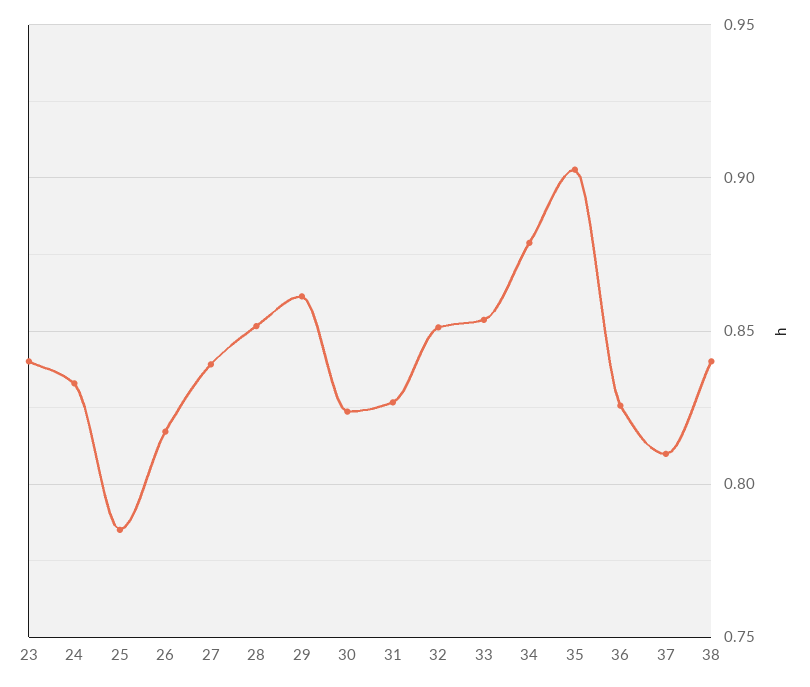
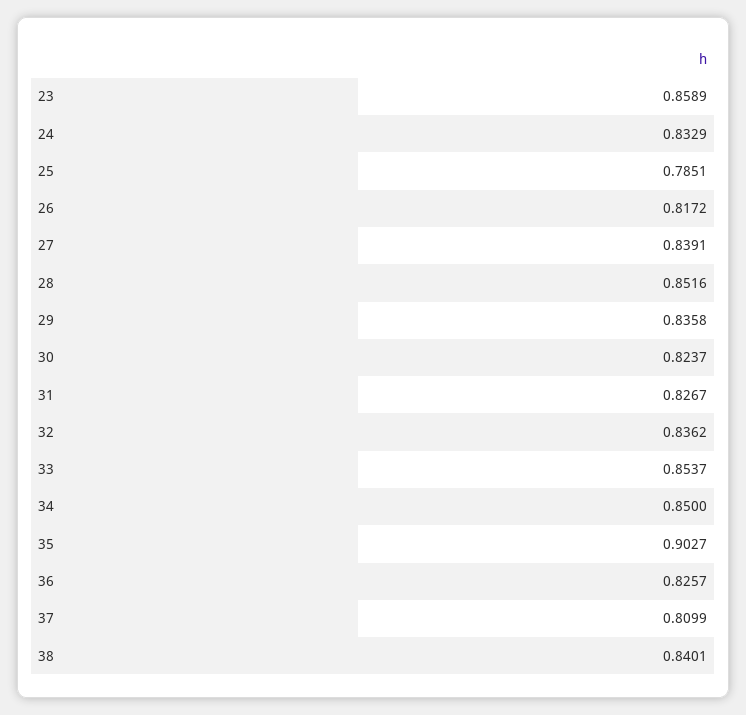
  {
-   "23": 0.84,
+   "23": 0.8589,
    "24": 0.8329,
    "25": 0.7851,
    "26": 0.8172,
    "27": 0.8391,
    "28": 0.8516,
-   "29": 0.86,
+   "29": 0.8358,
    "30": 0.8237,
    "31": 0.8267,
-   "32": 0.85,
+   "32": 0.8362,
    "33": 0.8537,
-   "34": 0.88,
+   "34": 0.85,
    "35": 0.9027,
    "36": 0.8257,
    "37": 0.8099,
    "38": 0.8401
  }

